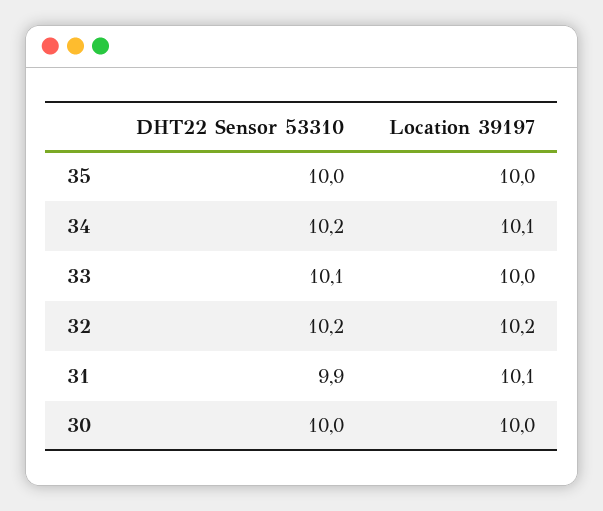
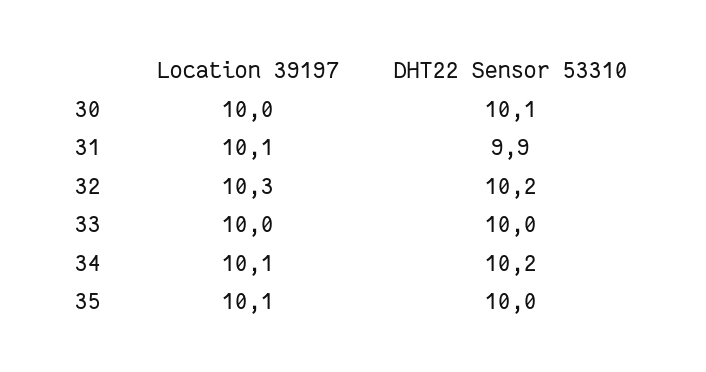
  {
    "DHT22 Sensor 53310": {
      "35": 10,
      "34": 10.2,
-     "33": 10.1,
+     "33": 10,
      "32": 10.2,
      "31": 9.9,
-     "30": 10
+     "30": 10.1
    },
    "Location 39197": {
-     "35": 10,
+     "35": 10.1,
      "34": 10.1,
      "33": 10,
-     "32": 10.2,
+     "32": 10.3,
      "31": 10.1,
      "30": 10
    }
  }

